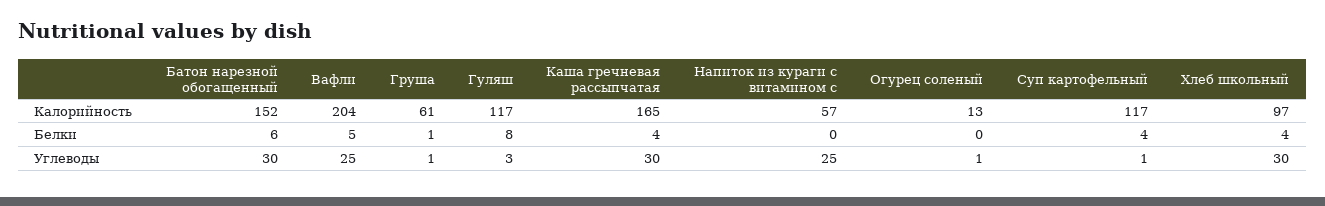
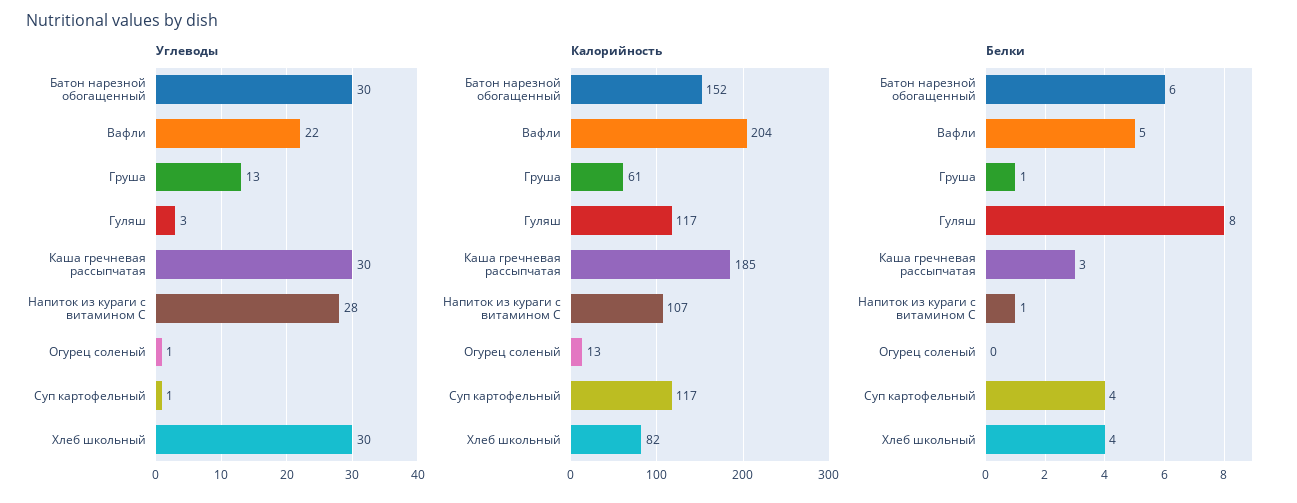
  {
    "Калорийность": {
      "Батон нарезной обогащенный": 152,
      "Вафли": 204,
      "Груша": 61,
      "Гуляш": 117,
-     "Каша гречневая рассыпчатая": 165,
+     "Каша гречневая рассыпчатая": 185,
-     "Напиток из кураги с витамином с": 57,
+     "Напиток из кураги с витамином с": 107,
      "Огурец соленый": 13,
      "Суп картофельный": 117,
-     "Хлеб школьный": 97
+     "Хлеб школьный": 82
    },
    "Белки": {
      "Батон нарезной обогащенный": 6,
      "Вафли": 5,
      "Груша": 1,
      "Гуляш": 8,
-     "Каша гречневая рассыпчатая": 4,
+     "Каша гречневая рассыпчатая": 3,
-     "Напиток из кураги с витамином с": 0,
+     "Напиток из кураги с витамином с": 1,
      "Огурец соленый": 0,
      "Суп картофельный": 4,
      "Хлеб школьный": 4
    },
    "Углеводы": {
      "Батон нарезной обогащенный": 30,
-     "Вафли": 25,
+     "Вафли": 22,
-     "Груша": 1,
+     "Груша": 13,
      "Гуляш": 3,
      "Каша гречневая рассыпчатая": 30,
-     "Напиток из кураги с витамином с": 25,
+     "Напиток из кураги с витамином с": 28,
      "Огурец соленый": 1,
      "Суп картофельный": 1,
      "Хлеб школьный": 30
    }
  }

